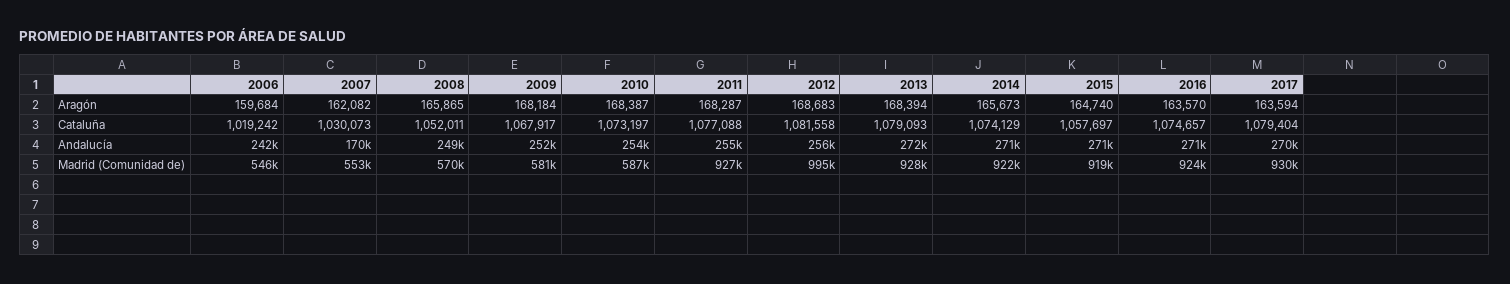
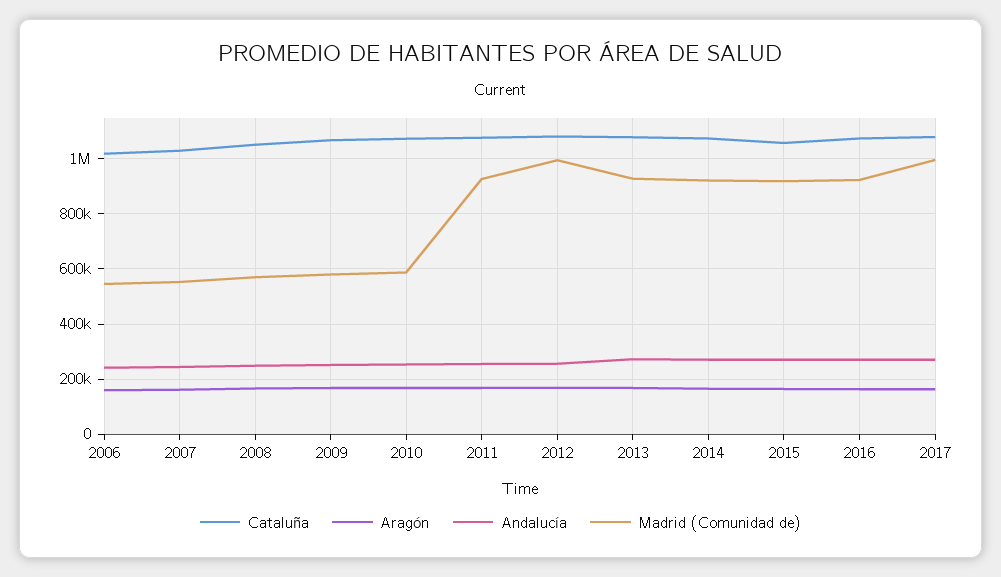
  {
    "Aragón": {
      "2006": 159684,
      "2007": 162082,
      "2008": 165865,
      "2009": 168184,
      "2010": 168387,
      "2011": 168287,
      "2012": 168683,
      "2013": 168394,
      "2014": 165673,
      "2015": 164740,
      "2016": 163570,
      "2017": 163594
    },
    "Cataluña": {
      "2006": 1019242,
      "2007": 1030073,
      "2008": 1052011,
      "2009": 1067917,
      "2010": 1073197,
      "2011": 1077088,
      "2012": 1081558,
      "2013": 1079093,
      "2014": 1074129,
      "2015": 1057697,
      "2016": 1074657,
      "2017": 1079404
    },
    "Andalucía": {
      "2006": 242000,
-     "2007": 170000,
+     "2007": 250000,
      "2008": 249000,
      "2009": 252000,
      "2010": 254000,
      "2011": 255000,
      "2012": 256000,
      "2013": 272000,
      "2014": 271000,
      "2015": 271000,
      "2016": 271000,
      "2017": 270000
    },
    "Madrid (Comunidad de)": {
      "2006": 546000,
      "2007": 553000,
      "2008": 570000,
      "2009": 581000,
      "2010": 587000,
      "2011": 927000,
      "2012": 995000,
      "2013": 928000,
      "2014": 922000,
      "2015": 919000,
      "2016": 924000,
-     "2017": 930000
+     "2017": 1000000
    }
  }

